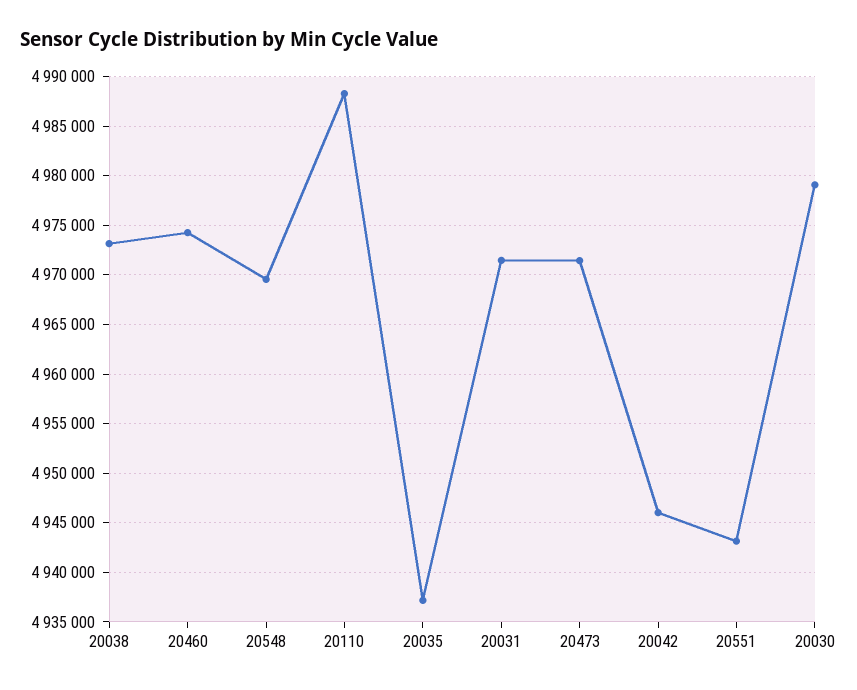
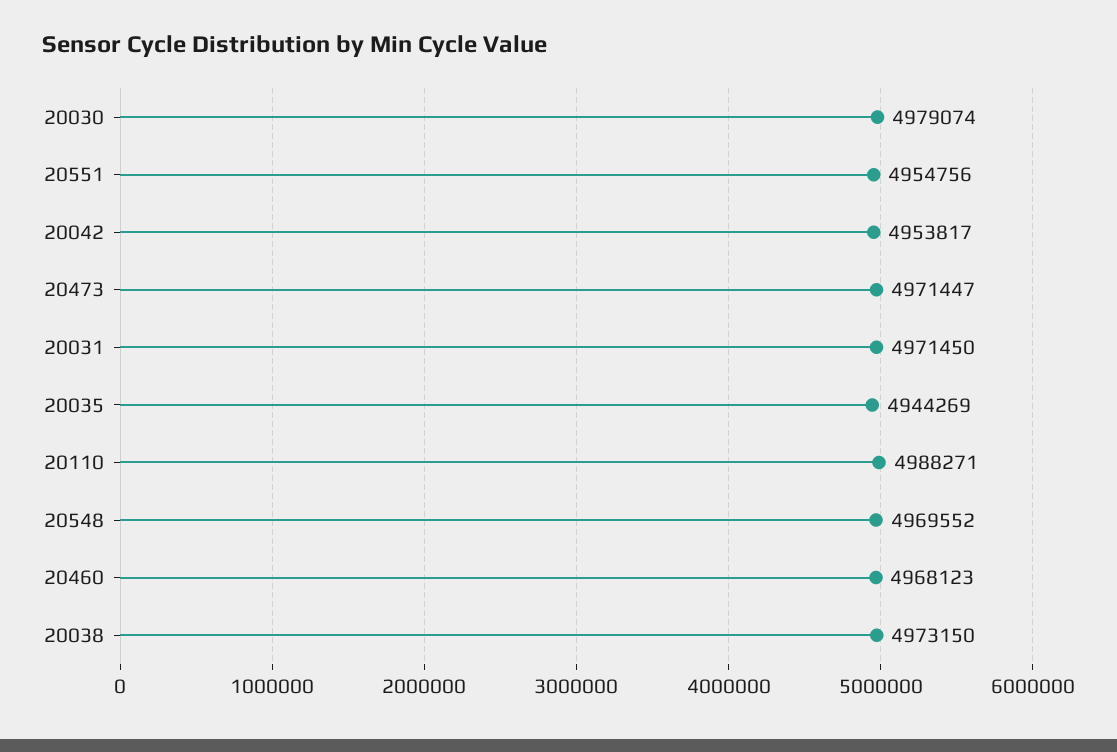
  {
    "20038": 4973150,
-   "20460": 4974000,
+   "20460": 4968123,
    "20548": 4969552,
    "20110": 4988271,
-   "20035": 4937000,
+   "20035": 4944269,
    "20031": 4971450,
    "20473": 4971447,
-   "20042": 4946000,
+   "20042": 4953817,
-   "20551": 4943000,
+   "20551": 4954756,
    "20030": 4979074
  }

